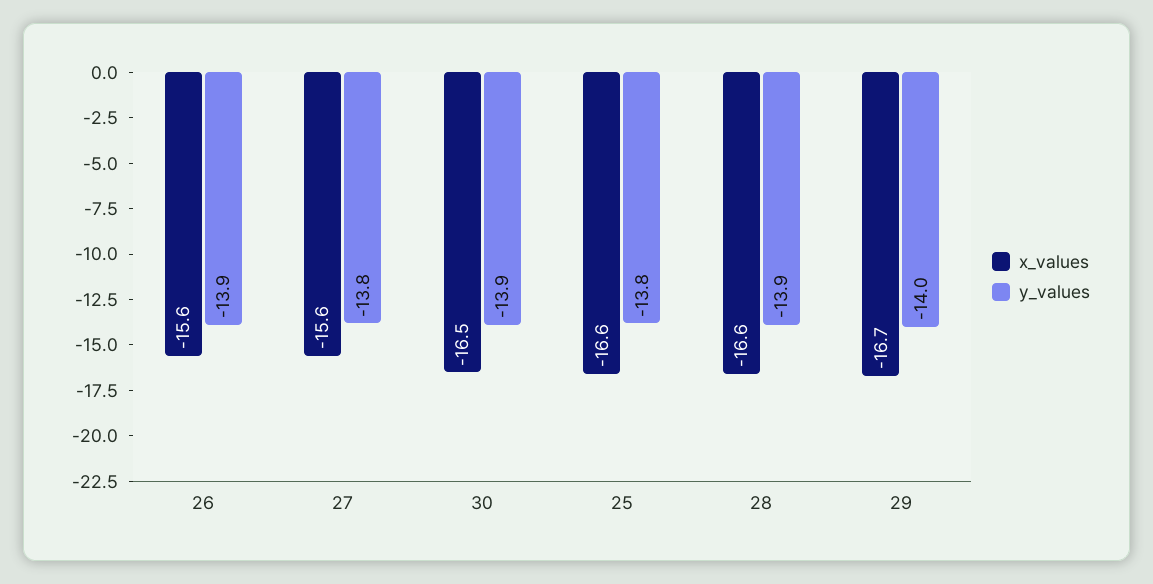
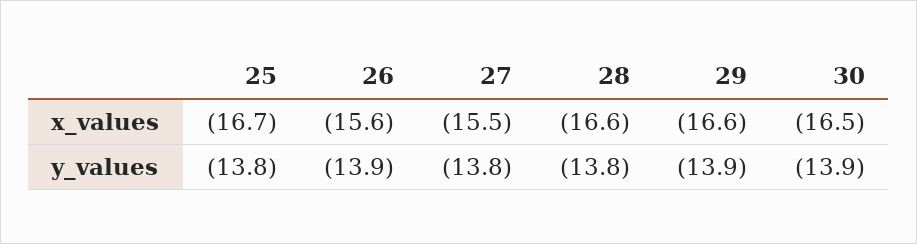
  {
    "x_values": {
      "26": -15.6,
-     "27": -15.6,
+     "27": -15.5,
      "30": -16.5,
-     "25": -16.6,
+     "25": -16.7,
      "28": -16.6,
-     "29": -16.7
+     "29": -16.6
    },
    "y_values": {
      "26": -13.9,
      "27": -13.8,
      "30": -13.9,
      "25": -13.8,
-     "28": -13.9,
+     "28": -13.8,
-     "29": -14
+     "29": -13.9
    }
  }

